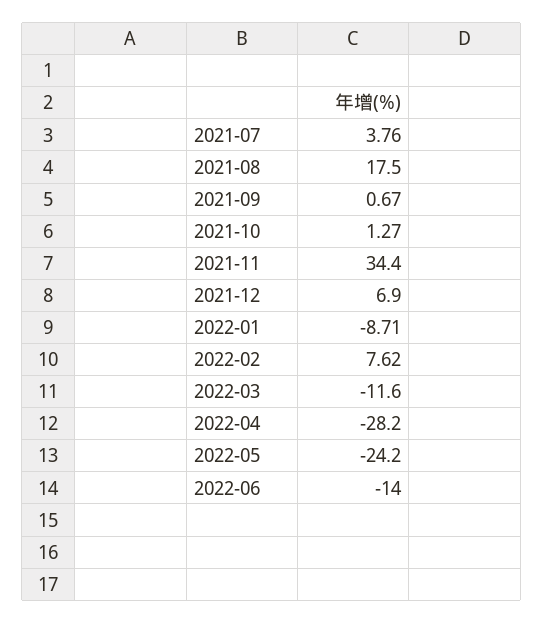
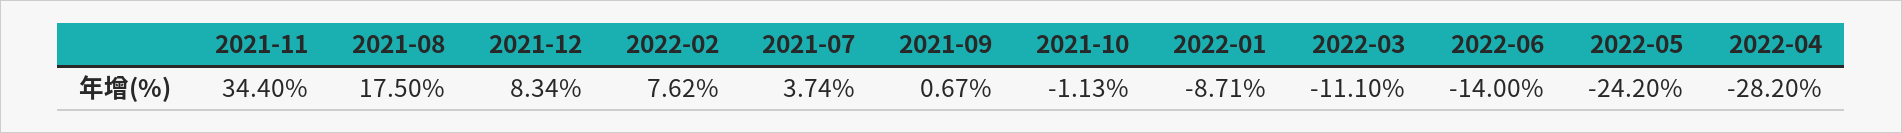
  {
-   "2021-07": 3.76,
+   "2021-07": 3.74,
    "2021-08": 17.5,
    "2021-09": 0.67,
-   "2021-10": 1.27,
+   "2021-10": -1.13,
    "2021-11": 34.4,
-   "2021-12": 6.9,
+   "2021-12": 8.34,
    "2022-01": -8.71,
    "2022-02": 7.62,
-   "2022-03": -11.6,
+   "2022-03": -11.1,
    "2022-04": -28.2,
    "2022-05": -24.2,
    "2022-06": -14
  }

